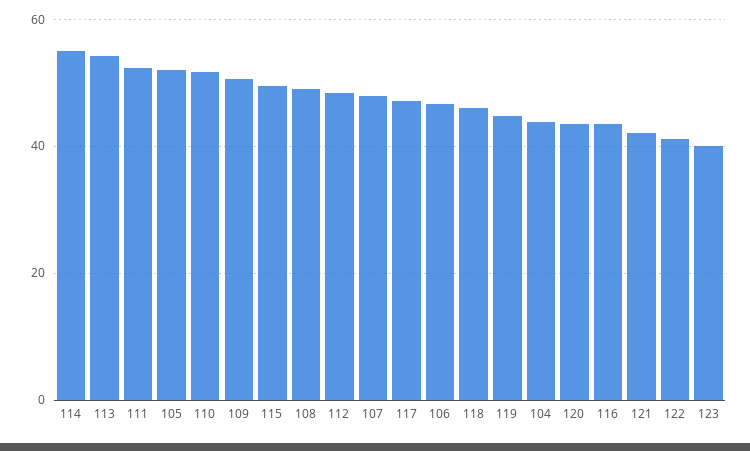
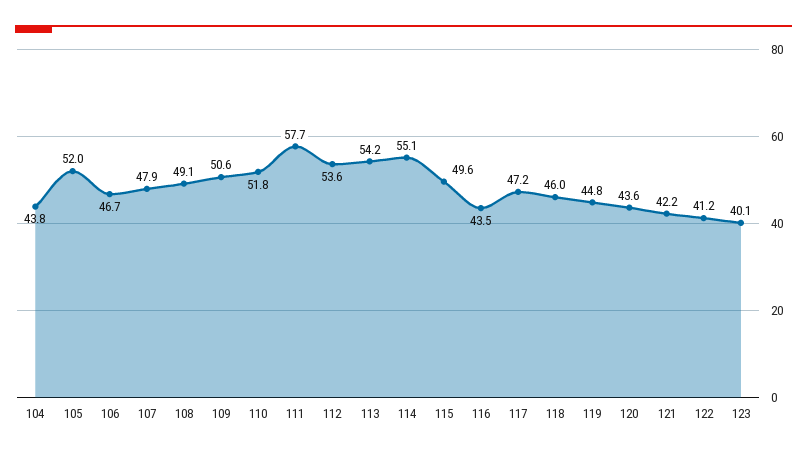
  {
    "114": 55.1,
    "113": 54.2,
-   "111": 52,
+   "111": 57.7,
    "105": 52,
    "110": 51.8,
    "109": 50.6,
    "115": 49.6,
    "108": 49.1,
-   "112": 48,
+   "112": 53.6,
    "107": 47.9,
    "117": 47.2,
    "106": 46.7,
    "118": 46,
    "119": 44.8,
    "104": 43.8,
    "120": 43.6,
    "116": 43.5,
    "121": 42.2,
    "122": 41.2,
    "123": 40.1
  }

